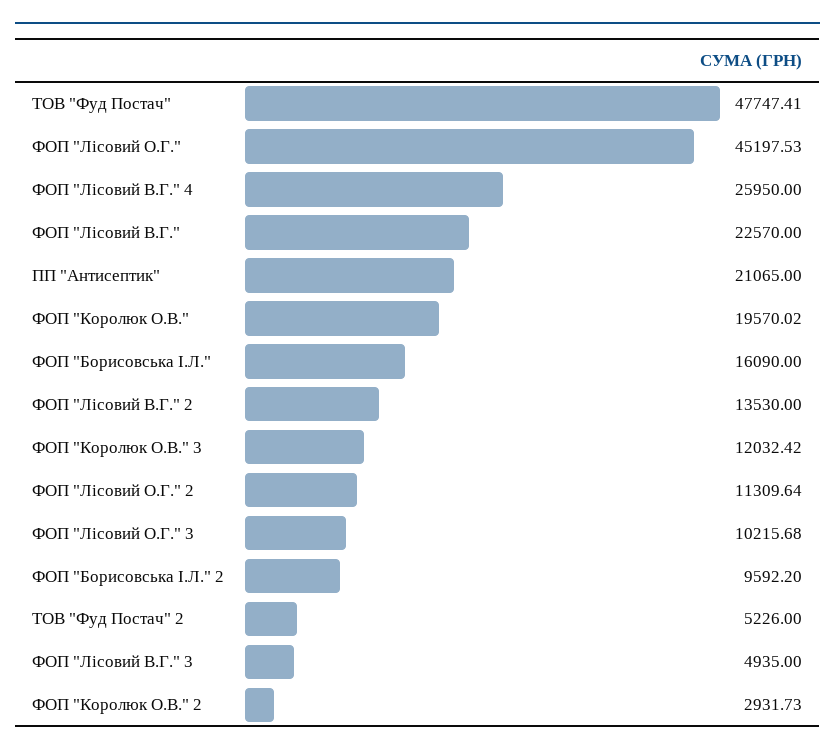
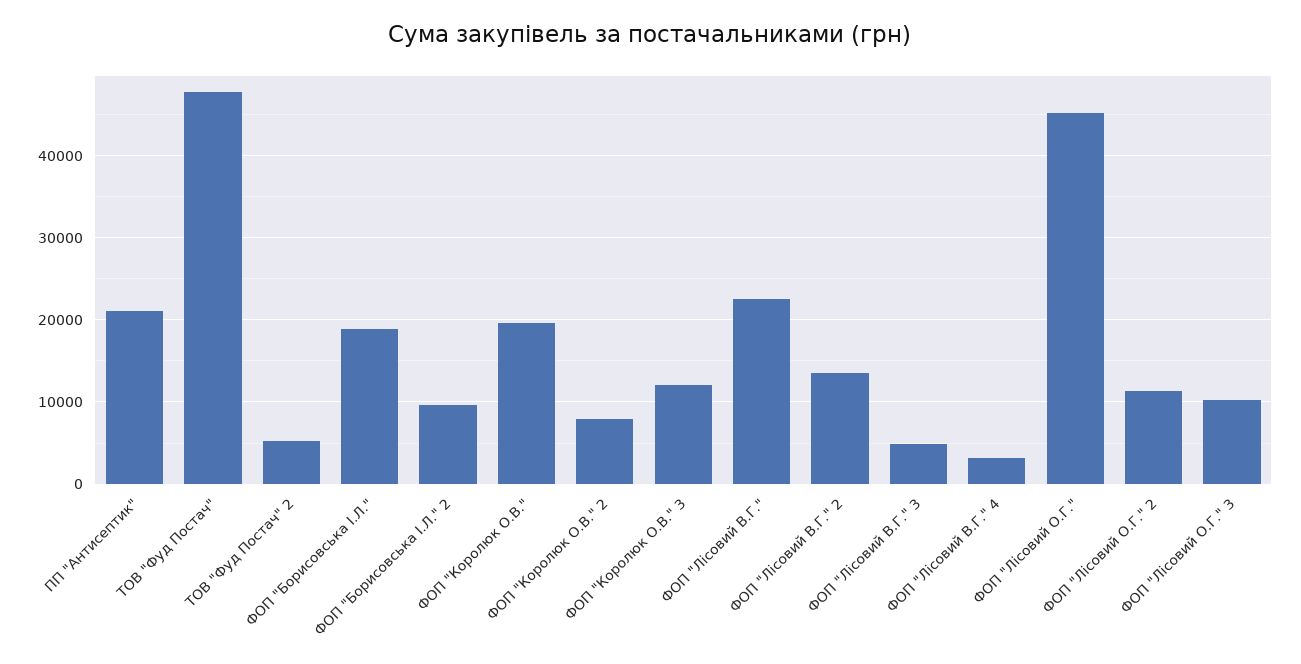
  {
    "ТОВ \"Фуд Постач\"": 47747.41,
    "ФОП \"Лісовий О.Г.\"": 45197.53,
-   "ФОП \"Лісовий В.Г.\" 4": 25950,
+   "ФОП \"Лісовий В.Г.\" 4": 3000,
    "ФОП \"Лісовий В.Г.\"": 22570,
    "ПП \"Антисептик\"": 21065,
    "ФОП \"Королюк О.В.\"": 19570.02,
-   "ФОП \"Борисовська І.Л.\"": 16090,
+   "ФОП \"Борисовська І.Л.\"": 19000,
    "ФОП \"Лісовий В.Г.\" 2": 13530,
    "ФОП \"Королюк О.В.\" 3": 12032.42,
    "ФОП \"Лісовий О.Г.\" 2": 11309.64,
    "ФОП \"Лісовий О.Г.\" 3": 10215.68,
    "ФОП \"Борисовська І.Л.\" 2": 9592.2,
    "ТОВ \"Фуд Постач\" 2": 5226,
    "ФОП \"Лісовий В.Г.\" 3": 4935,
-   "ФОП \"Королюк О.В.\" 2": 2931.73
+   "ФОП \"Королюк О.В.\" 2": 8000
  }

